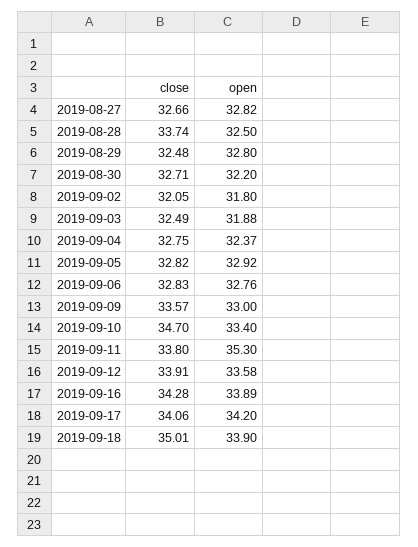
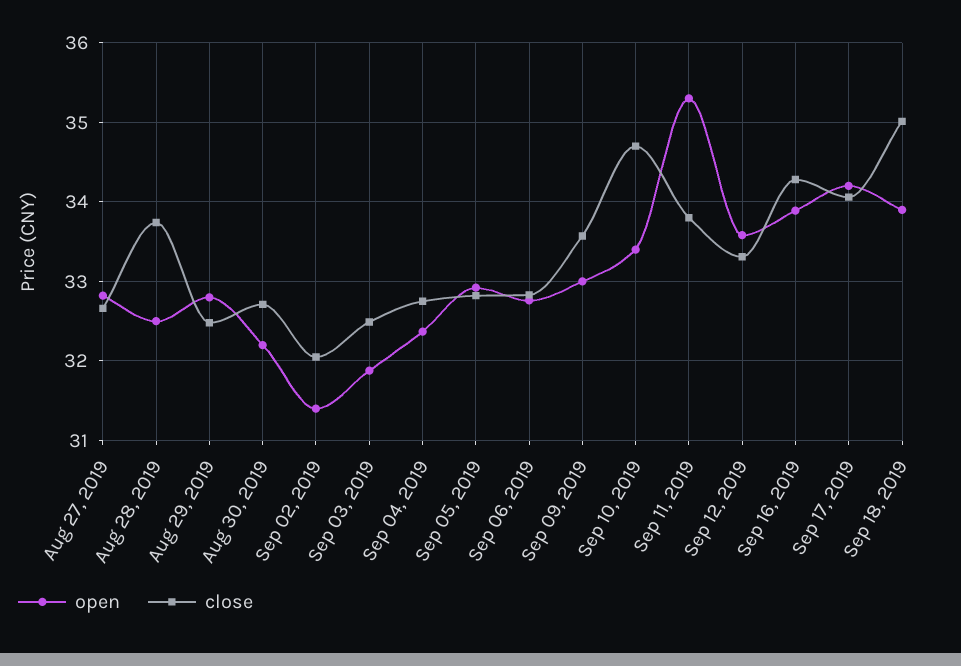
  {
    "close": {
      "2019-08-27": 32.66,
      "2019-08-28": 33.74,
      "2019-08-29": 32.48,
      "2019-08-30": 32.71,
      "2019-09-02": 32.05,
      "2019-09-03": 32.49,
      "2019-09-04": 32.75,
      "2019-09-05": 32.82,
      "2019-09-06": 32.83,
      "2019-09-09": 33.57,
      "2019-09-10": 34.7,
      "2019-09-11": 33.8,
-     "2019-09-12": 33.91,
+     "2019-09-12": 33.3,
      "2019-09-16": 34.28,
      "2019-09-17": 34.06,
      "2019-09-18": 35.01
    },
    "open": {
      "2019-08-27": 32.82,
      "2019-08-28": 32.5,
      "2019-08-29": 32.8,
      "2019-08-30": 32.2,
-     "2019-09-02": 31.8,
+     "2019-09-02": 31.4,
      "2019-09-03": 31.88,
      "2019-09-04": 32.37,
      "2019-09-05": 32.92,
      "2019-09-06": 32.76,
      "2019-09-09": 33,
      "2019-09-10": 33.4,
      "2019-09-11": 35.3,
      "2019-09-12": 33.58,
      "2019-09-16": 33.89,
      "2019-09-17": 34.2,
      "2019-09-18": 33.9
    }
  }

